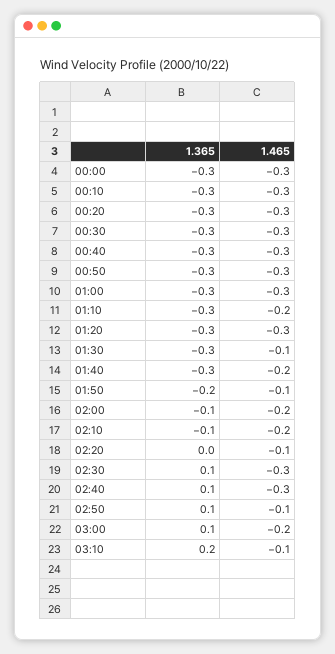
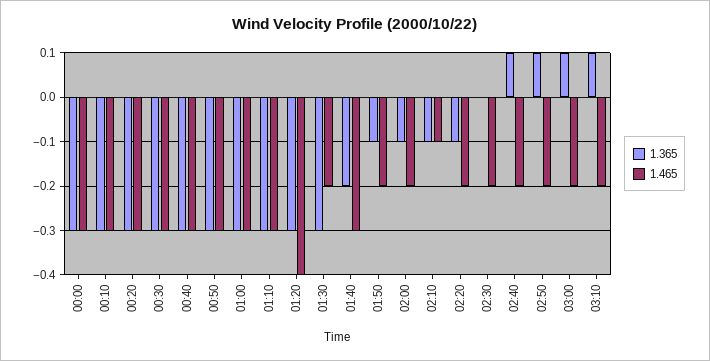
  {
    "1.365": {
      "00:00": -0.3,
      "00:10": -0.3,
      "00:20": -0.3,
      "00:30": -0.3,
      "00:40": -0.3,
      "00:50": -0.3,
      "01:00": -0.3,
      "01:10": -0.3,
      "01:20": -0.3,
      "01:30": -0.3,
-     "01:40": -0.3,
+     "01:40": -0.2,
-     "01:50": -0.2,
+     "01:50": -0.1,
      "02:00": -0.1,
      "02:10": -0.1,
-     "02:20": 0,
+     "02:20": -0.1,
-     "02:30": 0.1,
+     "02:30": 0,
      "02:40": 0.1,
      "02:50": 0.1,
      "03:00": 0.1,
-     "03:10": 0.2
+     "03:10": 0.1
    },
    "1.465": {
      "00:00": -0.3,
      "00:10": -0.3,
      "00:20": -0.3,
      "00:30": -0.3,
      "00:40": -0.3,
      "00:50": -0.3,
      "01:00": -0.3,
-     "01:10": -0.2,
+     "01:10": -0.3,
-     "01:20": -0.3,
+     "01:20": -0.4,
-     "01:30": -0.1,
+     "01:30": -0.2,
-     "01:40": -0.2,
+     "01:40": -0.3,
-     "01:50": -0.1,
+     "01:50": -0.2,
      "02:00": -0.2,
-     "02:10": -0.2,
+     "02:10": -0.1,
-     "02:20": -0.1,
+     "02:20": -0.2,
-     "02:30": -0.3,
+     "02:30": -0.2,
-     "02:40": -0.3,
+     "02:40": -0.2,
-     "02:50": -0.1,
+     "02:50": -0.2,
      "03:00": -0.2,
-     "03:10": -0.1
+     "03:10": -0.2
    }
  }

